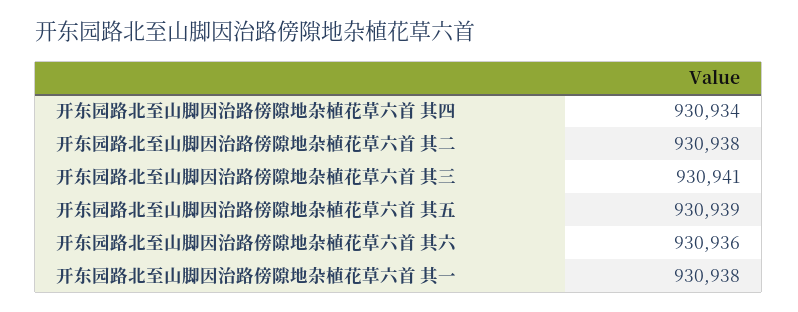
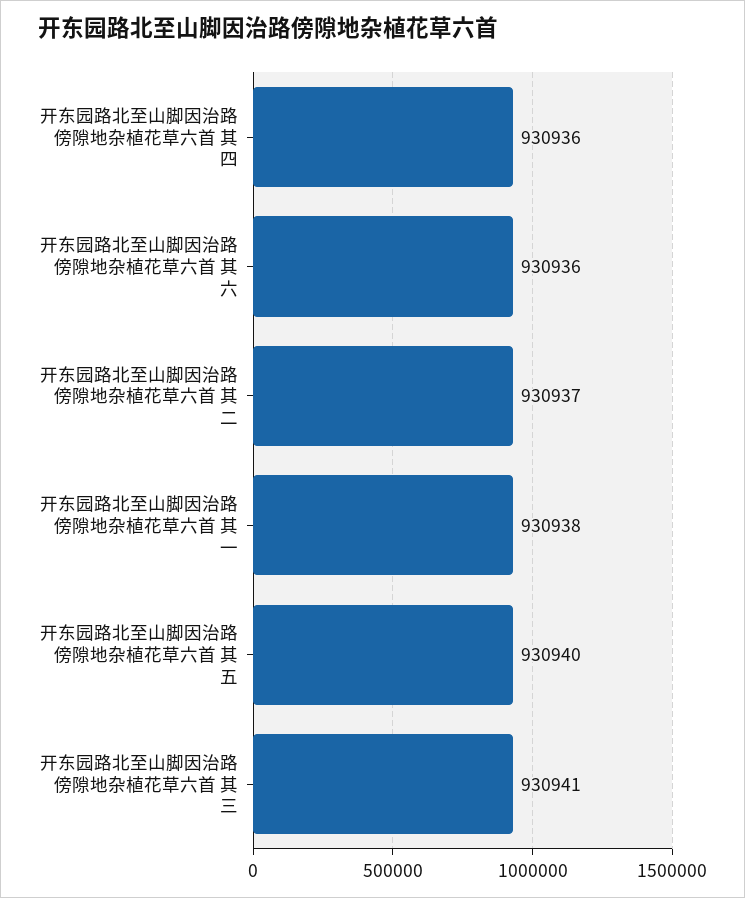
  {
-   "开东园路北至山脚因治路傍隙地杂植花草六首 其四": 930934,
+   "开东园路北至山脚因治路傍隙地杂植花草六首 其四": 930936,
-   "开东园路北至山脚因治路傍隙地杂植花草六首 其二": 930938,
+   "开东园路北至山脚因治路傍隙地杂植花草六首 其二": 930937,
    "开东园路北至山脚因治路傍隙地杂植花草六首 其三": 930941,
-   "开东园路北至山脚因治路傍隙地杂植花草六首 其五": 930939,
+   "开东园路北至山脚因治路傍隙地杂植花草六首 其五": 930940,
    "开东园路北至山脚因治路傍隙地杂植花草六首 其六": 930936,
    "开东园路北至山脚因治路傍隙地杂植花草六首 其一": 930938
  }

